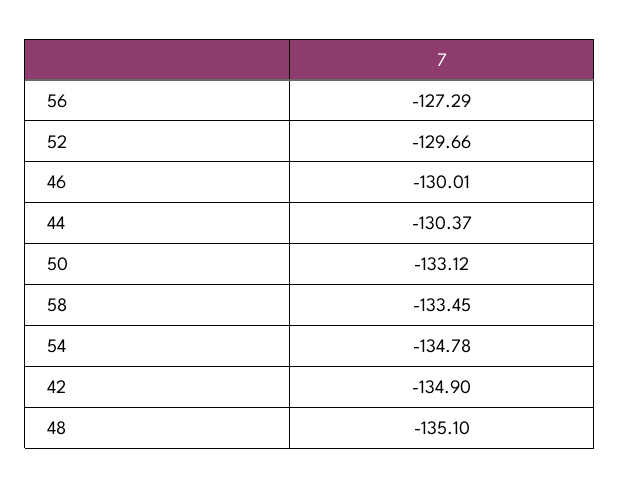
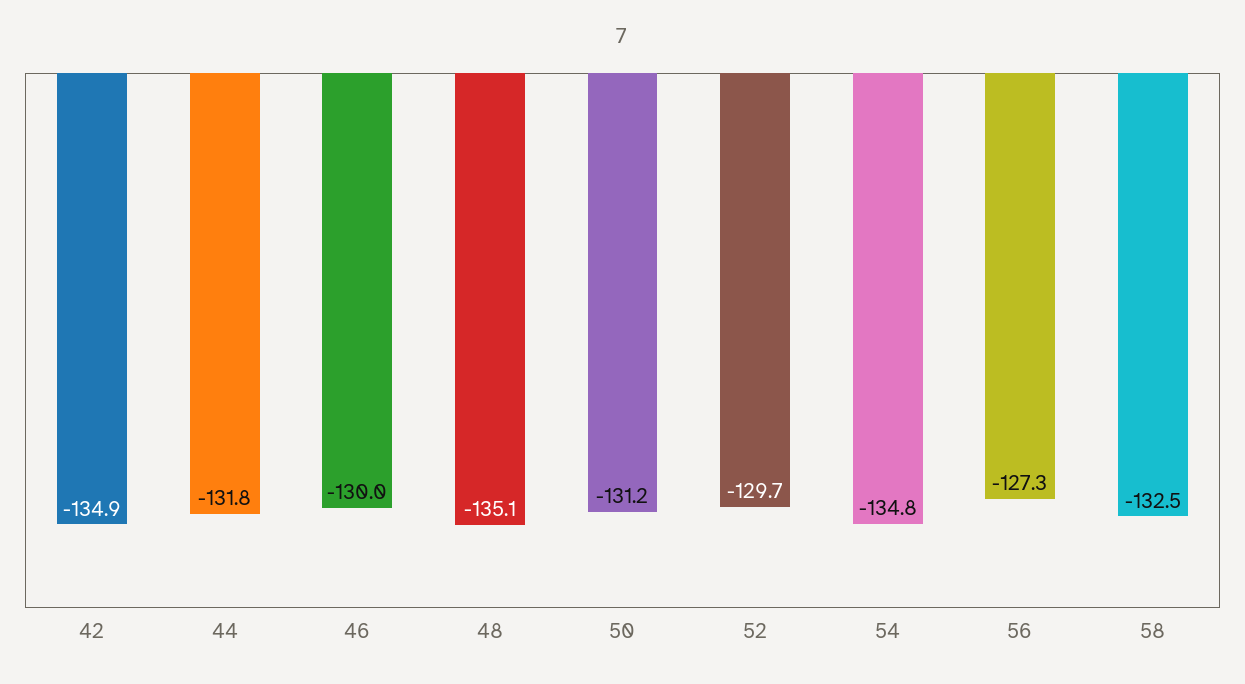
  {
    "56": -127.29,
    "52": -129.66,
    "46": -130.01,
-   "44": -130.37,
+   "44": -131.8,
-   "50": -133.12,
+   "50": -131.2,
-   "58": -133.45,
+   "58": -132.5,
    "54": -134.78,
    "42": -134.9,
    "48": -135.1
  }

